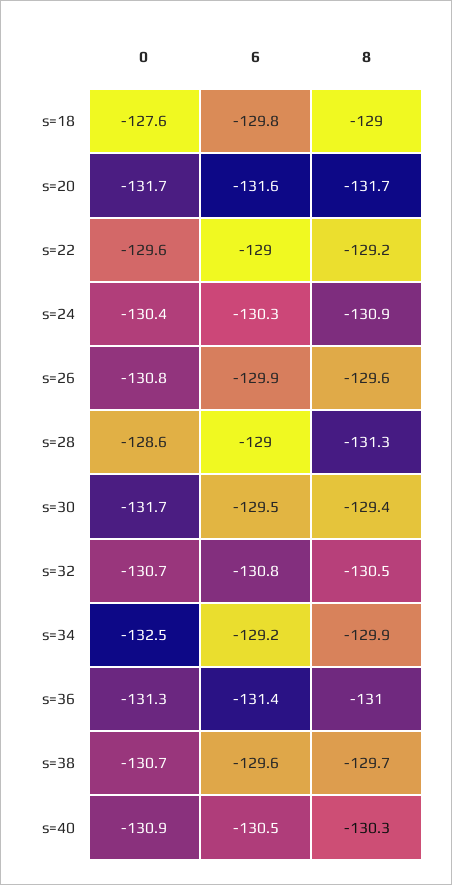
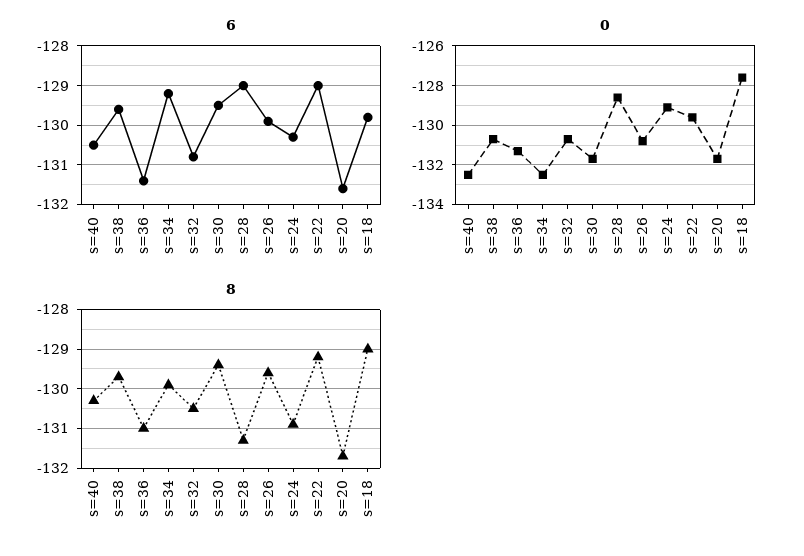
  {
    "0": {
      "s=18": -127.6,
      "s=20": -131.7,
      "s=22": -129.6,
-     "s=24": -130.4,
+     "s=24": -129,
      "s=26": -130.8,
      "s=28": -128.6,
      "s=30": -131.7,
      "s=32": -130.7,
      "s=34": -132.5,
      "s=36": -131.3,
      "s=38": -130.7,
-     "s=40": -130.9
+     "s=40": -132.5
    },
    "6": {
      "s=18": -129.8,
      "s=20": -131.6,
      "s=22": -129,
      "s=24": -130.3,
      "s=26": -129.9,
      "s=28": -129,
      "s=30": -129.5,
      "s=32": -130.8,
      "s=34": -129.2,
      "s=36": -131.4,
      "s=38": -129.6,
      "s=40": -130.5
    },
    "8": {
      "s=18": -129,
      "s=20": -131.7,
      "s=22": -129.2,
      "s=24": -130.9,
      "s=26": -129.6,
      "s=28": -131.3,
      "s=30": -129.4,
      "s=32": -130.5,
      "s=34": -129.9,
      "s=36": -131,
      "s=38": -129.7,
      "s=40": -130.3
    }
  }

